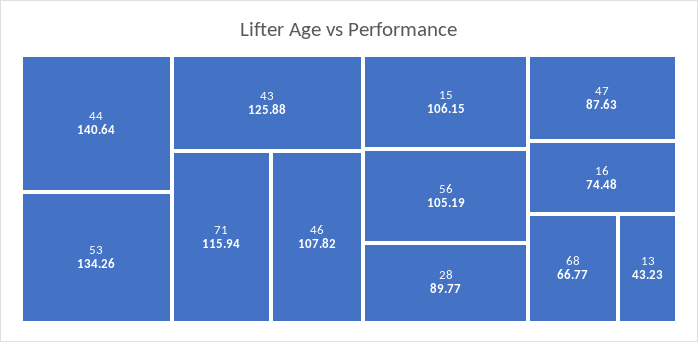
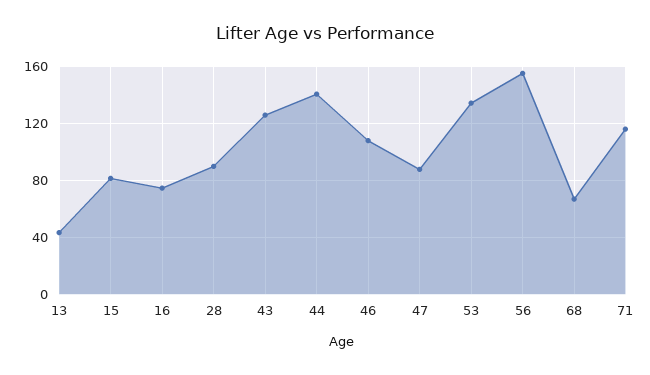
  {
    "44": 140.64,
    "53": 134.26,
    "43": 125.88,
    "71": 115.94,
    "46": 107.82,
-   "15": 106.15,
+   "15": 80,
-   "56": 105.19,
+   "56": 155,
    "28": 89.77,
    "47": 87.63,
    "16": 74.48,
    "68": 66.77,
    "13": 43.23
  }

